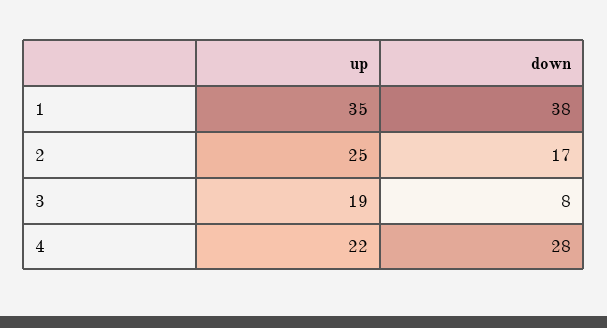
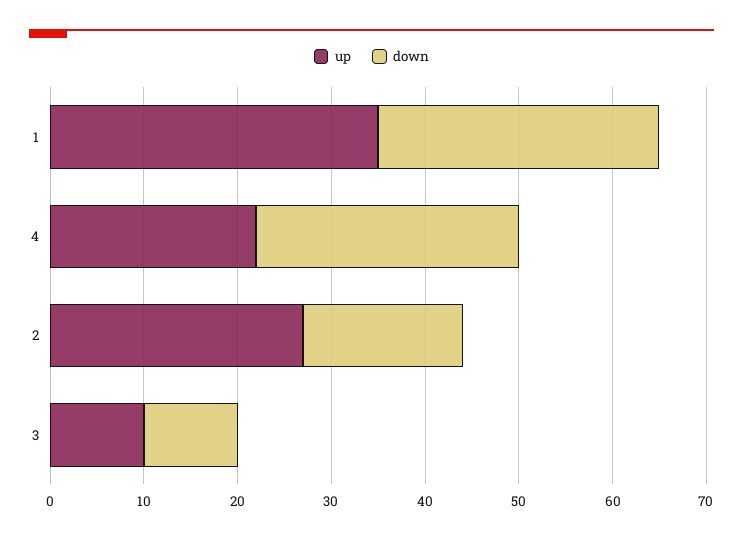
  {
    "up": {
      "1": 35,
-     "2": 25,
+     "2": 27,
-     "3": 19,
+     "3": 10,
      "4": 22
    },
    "down": {
-     "1": 38,
+     "1": 30,
      "2": 17,
-     "3": 8,
+     "3": 10,
      "4": 28
    }
  }

